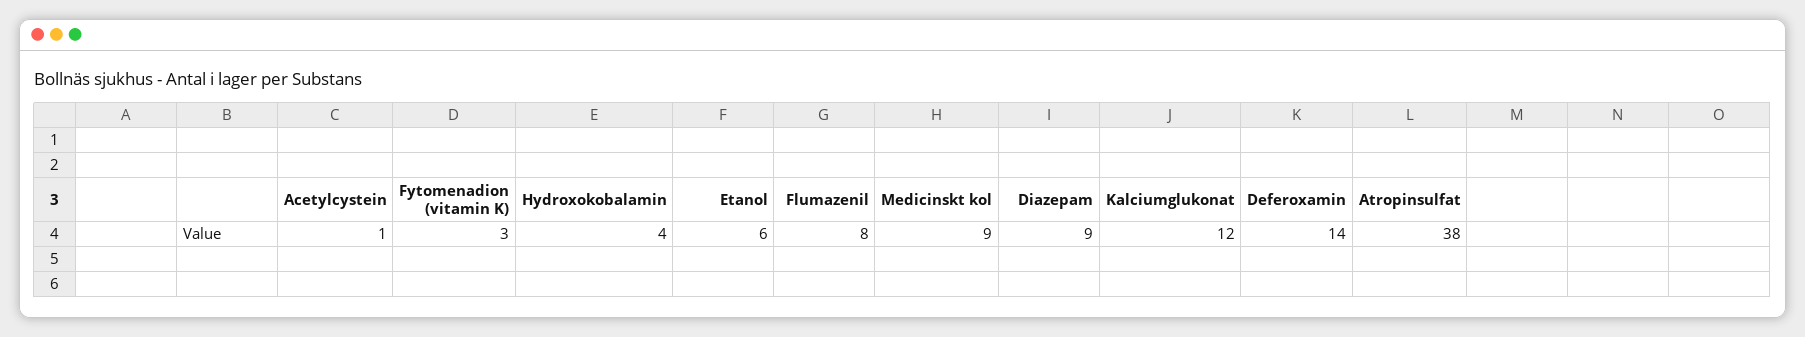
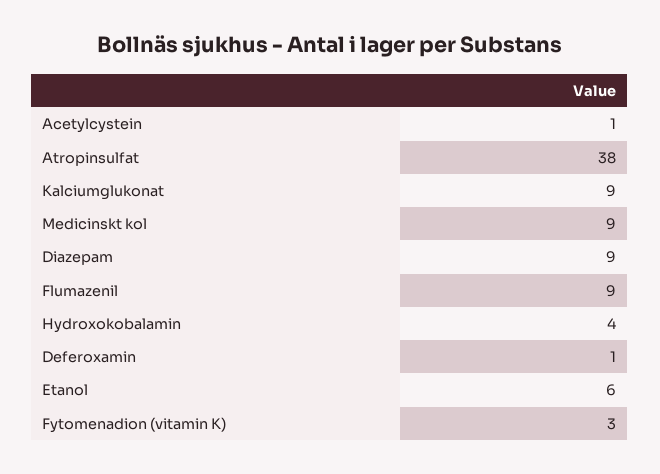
  {
    "Acetylcystein": 1,
    "Fytomenadion (vitamin K)": 3,
    "Hydroxokobalamin": 4,
    "Etanol": 6,
-   "Flumazenil": 8,
+   "Flumazenil": 9,
    "Medicinskt kol": 9,
    "Diazepam": 9,
-   "Kalciumglukonat": 12,
+   "Kalciumglukonat": 9,
-   "Deferoxamin": 14,
+   "Deferoxamin": 1,
    "Atropinsulfat": 38
  }

